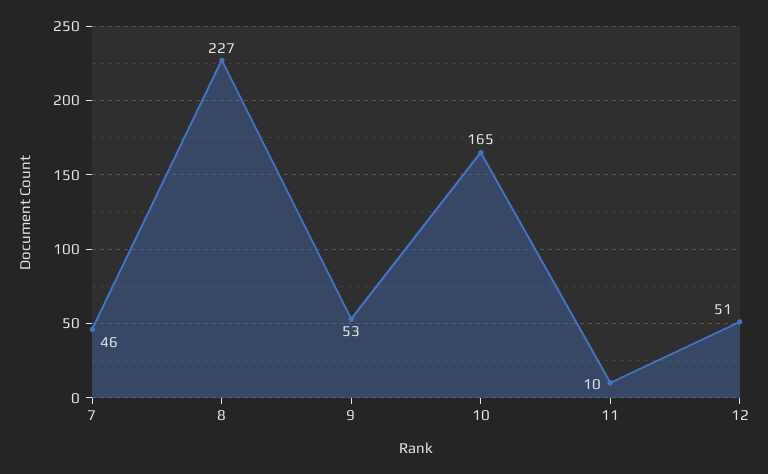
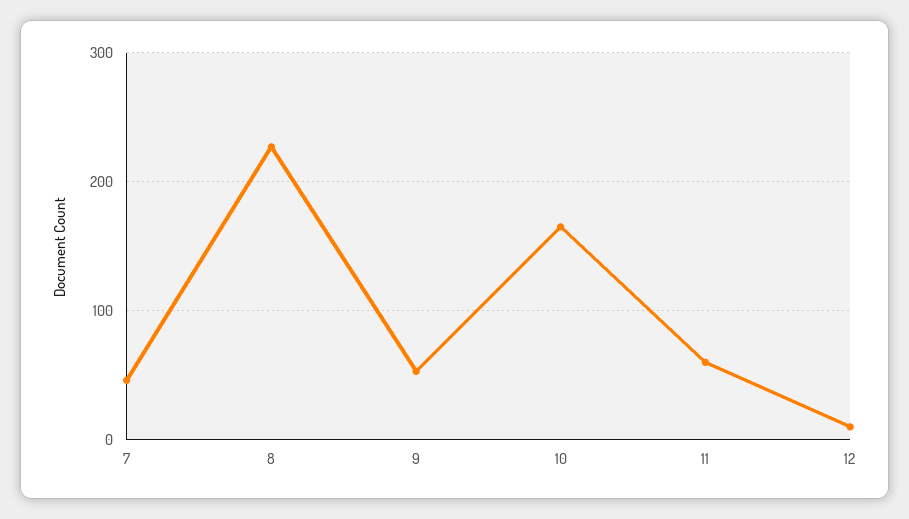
  {
    "7": 46,
    "8": 227,
    "9": 53,
    "10": 165,
-   "11": 10,
+   "11": 60,
-   "12": 51
+   "12": 10
  }

